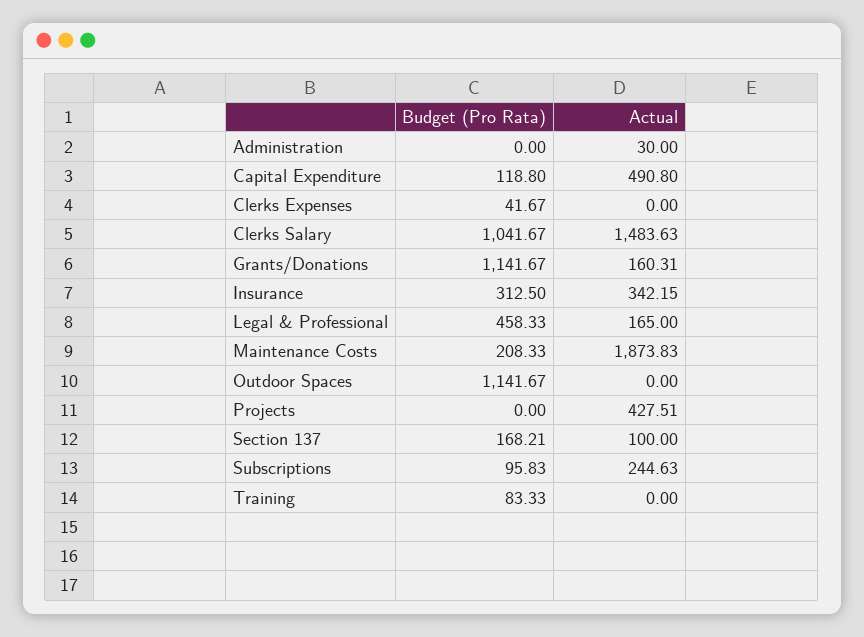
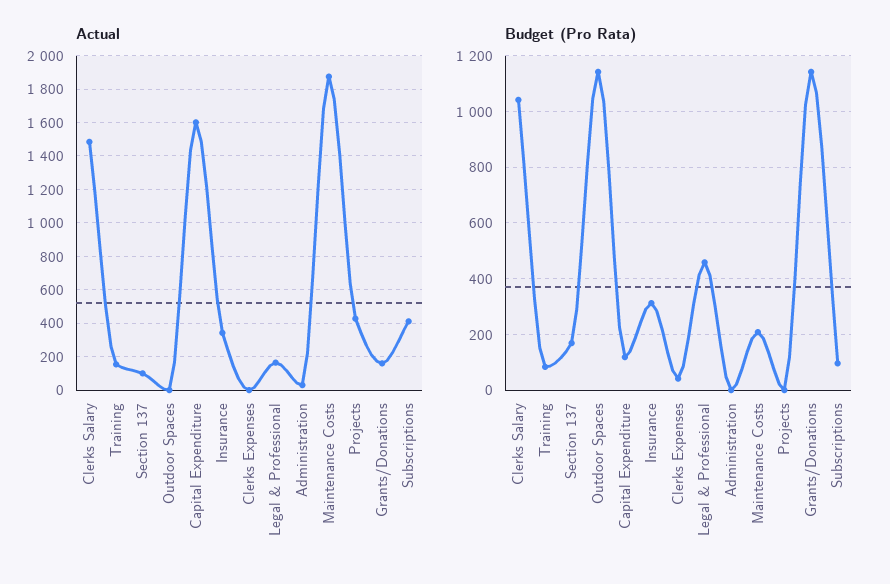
  {
    "Budget (Pro Rata)": {
      "Administration": 0,
      "Capital Expenditure": 118.8,
      "Clerks Expenses": 41.67,
      "Clerks Salary": 1041.67,
      "Grants/Donations": 1141.67,
      "Insurance": 312.5,
      "Legal & Professional": 458.33,
      "Maintenance Costs": 208.33,
      "Outdoor Spaces": 1141.67,
      "Projects": 0,
      "Section 137": 168.21,
      "Subscriptions": 95.83,
      "Training": 83.33
    },
    "Actual": {
      "Administration": 30,
-     "Capital Expenditure": 490.8,
+     "Capital Expenditure": 1600,
      "Clerks Expenses": 0,
      "Clerks Salary": 1483.63,
      "Grants/Donations": 160.31,
      "Insurance": 342.15,
      "Legal & Professional": 165,
      "Maintenance Costs": 1873.83,
      "Outdoor Spaces": 0,
      "Projects": 427.51,
      "Section 137": 100,
-     "Subscriptions": 244.63,
+     "Subscriptions": 400,
-     "Training": 0
+     "Training": 150
    }
  }

